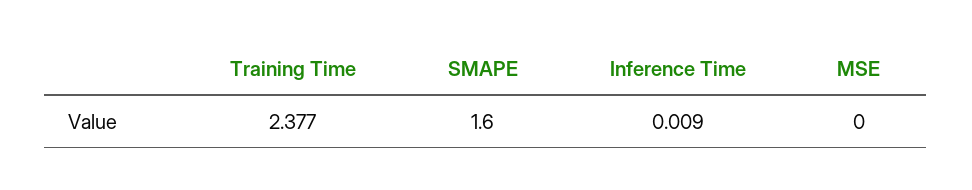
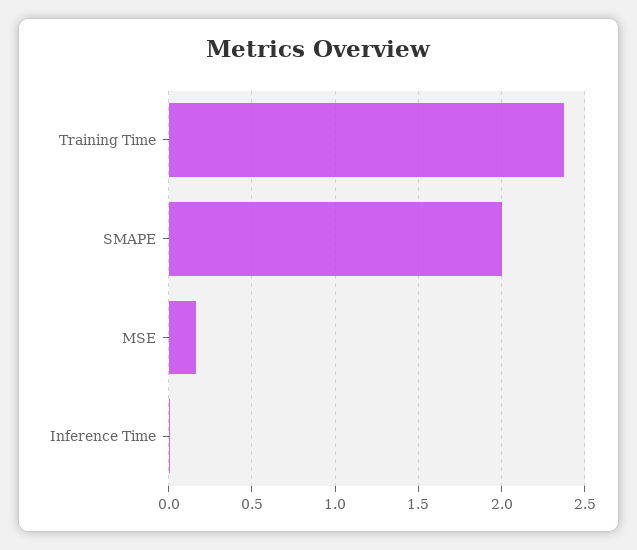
  {
    "Training Time": 2.377,
-   "SMAPE": 1.6,
+   "SMAPE": 2,
    "Inference Time": 0.009,
-   "MSE": 0
+   "MSE": 0.15
  }

